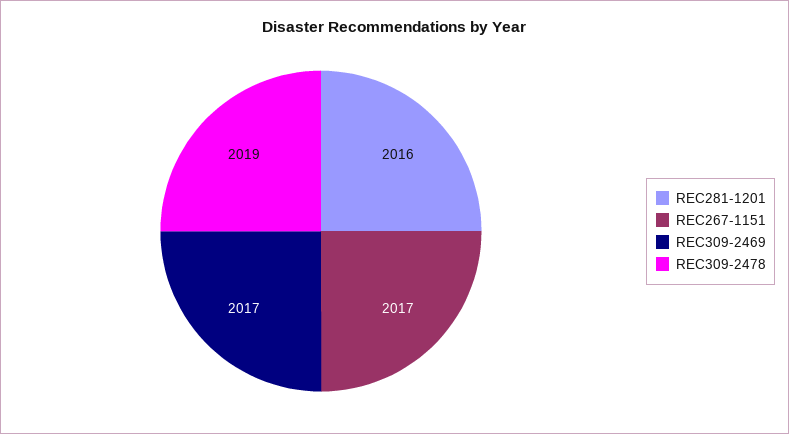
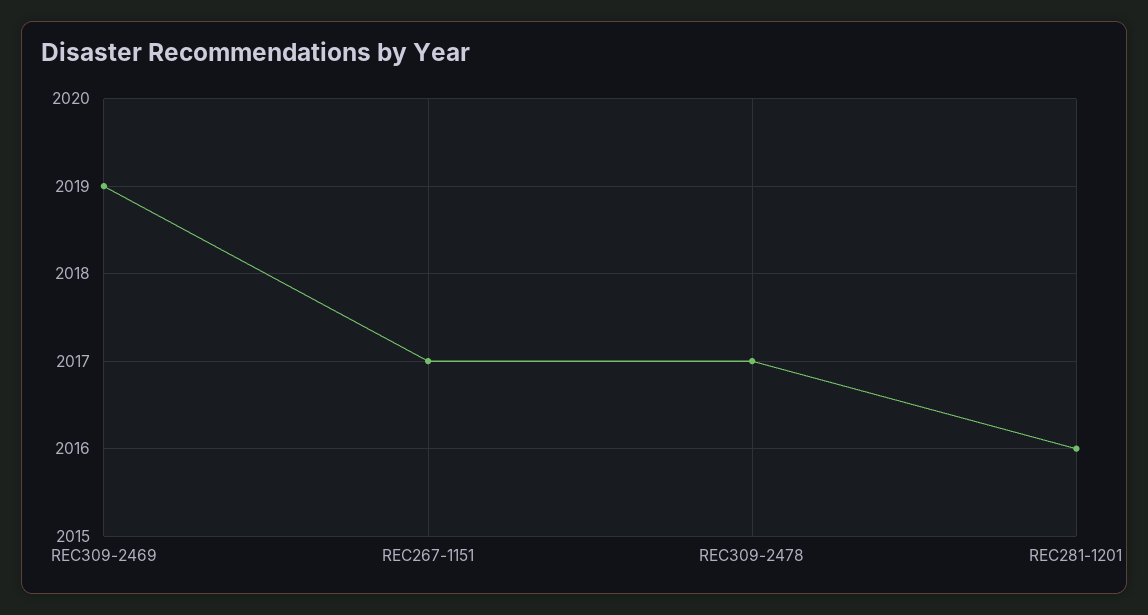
  {
    "REC281-1201": 2016,
    "REC267-1151": 2017,
-   "REC309-2469": 2017,
+   "REC309-2469": 2019,
-   "REC309-2478": 2019
+   "REC309-2478": 2017
  }

